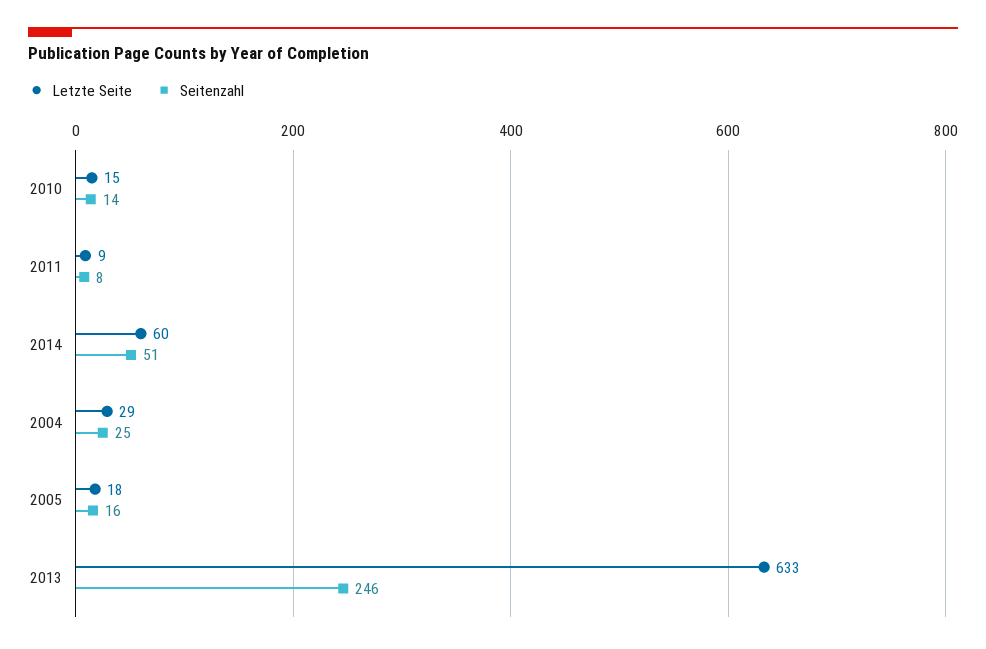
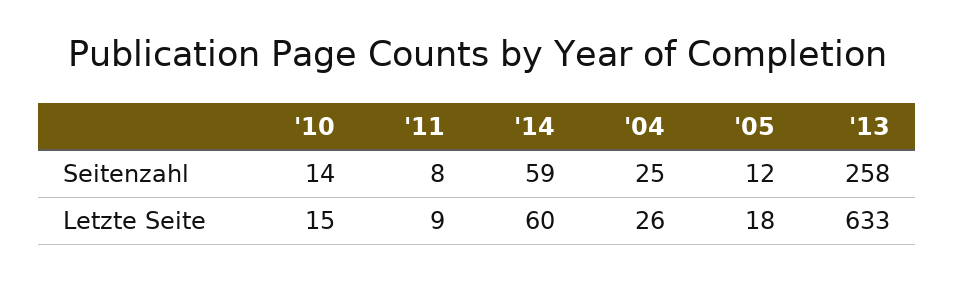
  {
    "Letzte Seite": {
      "2010": 15,
      "2011": 9,
      "2014": 60,
-     "2004": 29,
+     "2004": 26,
      "2005": 18,
      "2013": 633
    },
    "Seitenzahl": {
      "2010": 14,
      "2011": 8,
-     "2014": 51,
+     "2014": 59,
      "2004": 25,
-     "2005": 16,
+     "2005": 12,
-     "2013": 246
+     "2013": 258
    }
  }

